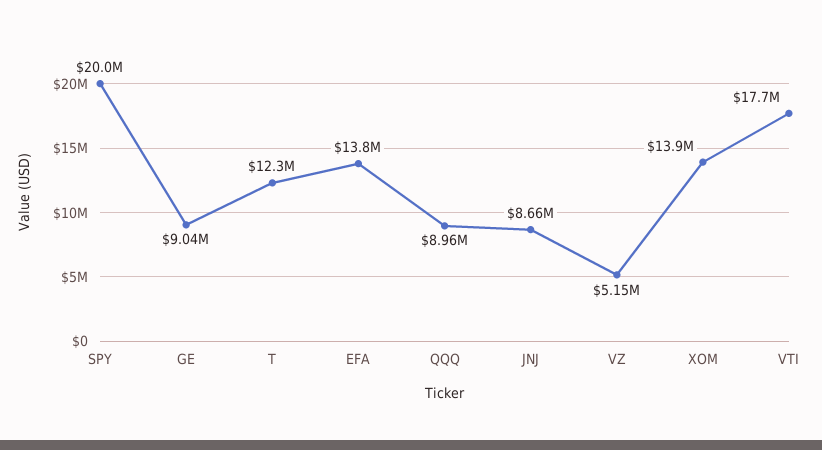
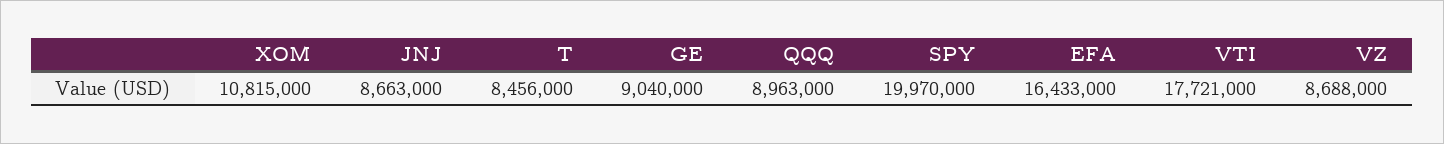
  {
    "SPY": 19970000,
    "GE": 9040000,
-   "T": 12300000,
+   "T": 8456000,
-   "EFA": 13800000,
+   "EFA": 16433000,
    "QQQ": 8963000,
    "JNJ": 8663000,
-   "VZ": 5150000,
+   "VZ": 8688000,
-   "XOM": 13900000,
+   "XOM": 10815000,
    "VTI": 17721000
  }

